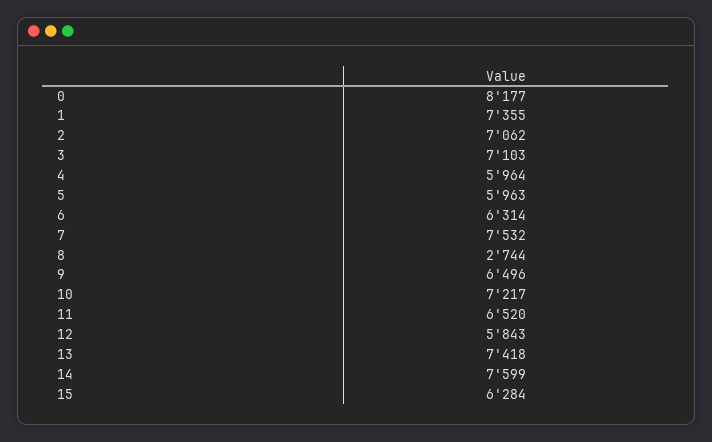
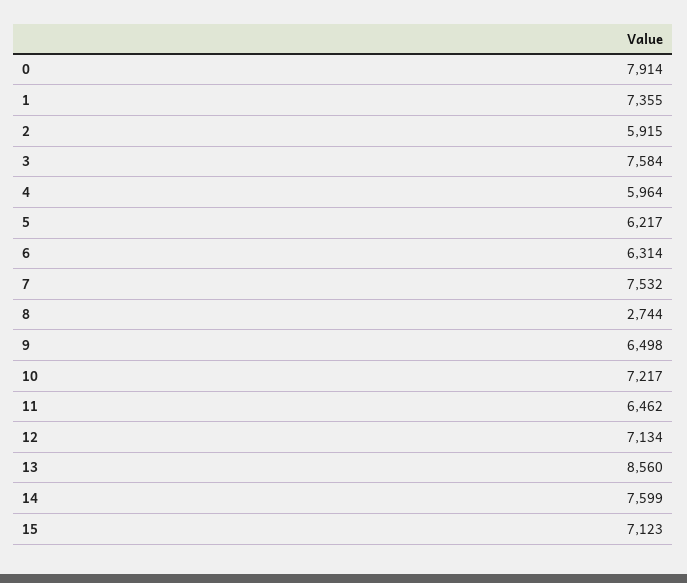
  {
-   "0": 8177,
+   "0": 7914,
    "1": 7355,
-   "2": 7062,
+   "2": 5915,
-   "3": 7103,
+   "3": 7584,
    "4": 5964,
-   "5": 5963,
+   "5": 6217,
    "6": 6314,
    "7": 7532,
    "8": 2744,
-   "9": 6496,
+   "9": 6498,
    "10": 7217,
-   "11": 6520,
+   "11": 6462,
-   "12": 5843,
+   "12": 7134,
-   "13": 7418,
+   "13": 8560,
    "14": 7599,
-   "15": 6284
+   "15": 7123
  }

